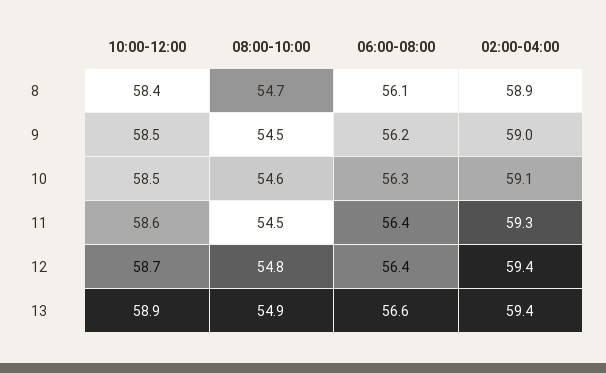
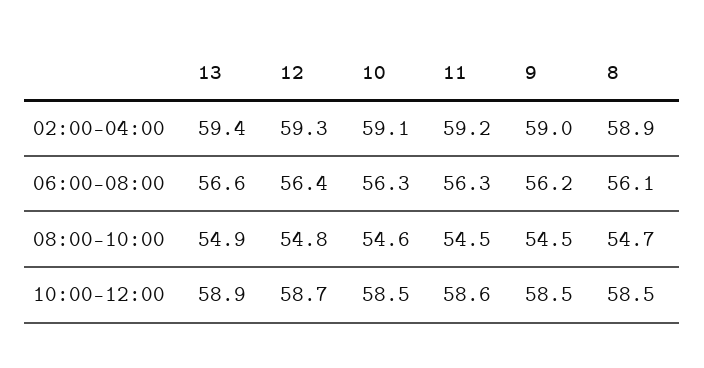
  {
    "10:00-12:00": {
-     "8": 58.4,
+     "8": 58.5,
      "9": 58.5,
      "10": 58.5,
      "11": 58.6,
      "12": 58.7,
      "13": 58.9
    },
    "08:00-10:00": {
      "8": 54.7,
      "9": 54.5,
      "10": 54.6,
      "11": 54.5,
      "12": 54.8,
      "13": 54.9
    },
    "06:00-08:00": {
      "8": 56.1,
      "9": 56.2,
      "10": 56.3,
-     "11": 56.4,
+     "11": 56.3,
      "12": 56.4,
      "13": 56.6
    },
    "02:00-04:00": {
      "8": 58.9,
      "9": 59,
      "10": 59.1,
-     "11": 59.3,
+     "11": 59.2,
-     "12": 59.4,
+     "12": 59.3,
      "13": 59.4
    }
  }

